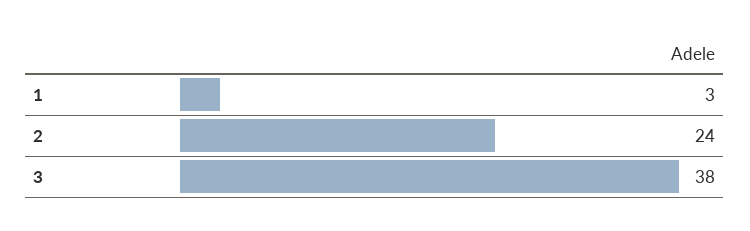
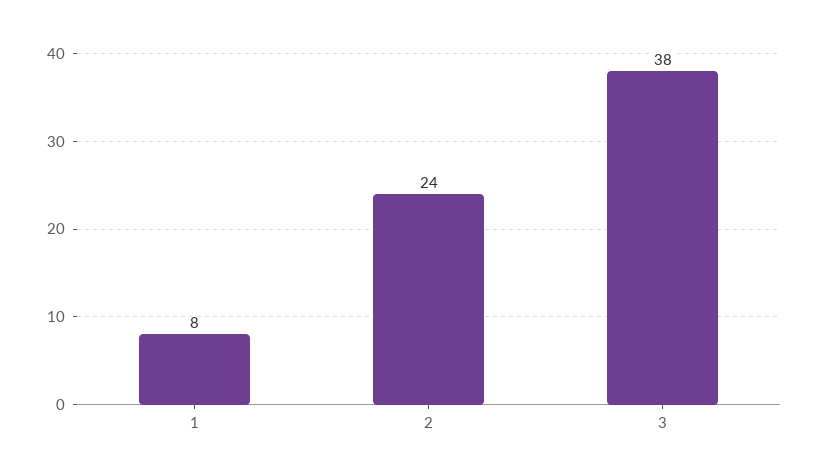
  {
-   "1": 3,
+   "1": 8,
    "2": 24,
    "3": 38
  }

